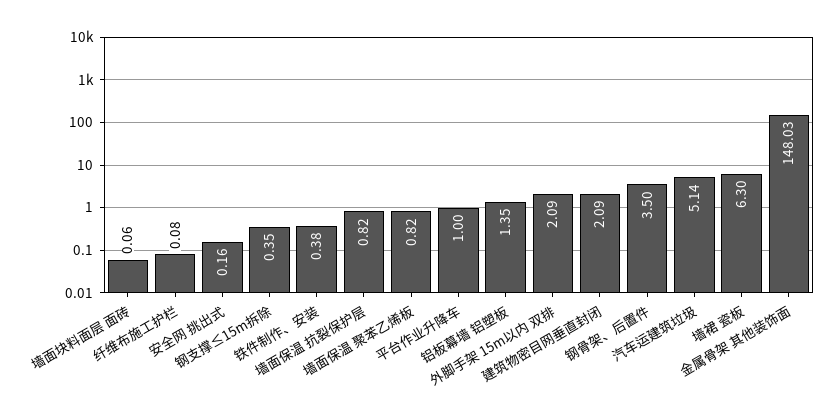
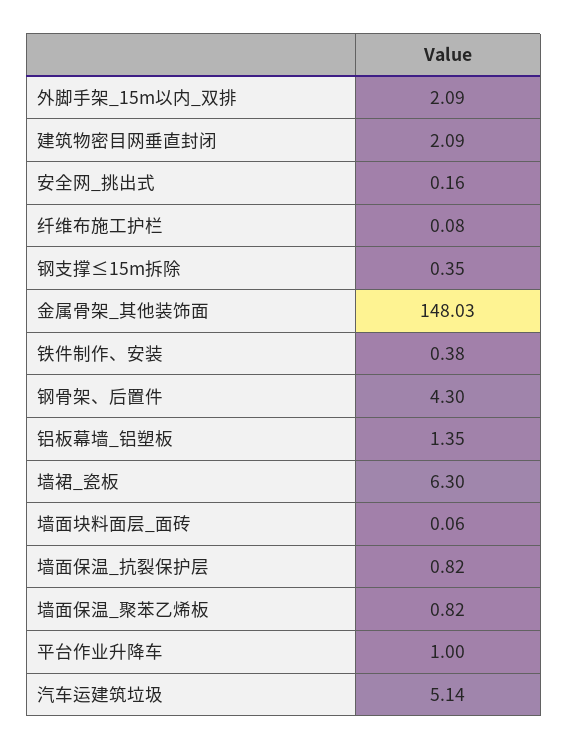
  {
    "墙面块料面层 面砖": 0.06,
    "纤维布施工护栏": 0.08,
    "安全网 挑出式": 0.16,
    "钢支撑≤15m拆除": 0.35,
    "铁件制作、安装": 0.38,
    "墙面保温 抗裂保护层": 0.82,
    "墙面保温 聚苯乙烯板": 0.82,
    "平台作业升降车": 1,
    "铝板幕墙 铝塑板": 1.35,
    "外脚手架 15m以内 双排": 2.09,
    "建筑物密目网垂直封闭": 2.09,
-   "钢骨架、后置件": 3.5,
+   "钢骨架、后置件": 4.3,
    "汽车运建筑垃圾": 5.14,
    "墙裙 瓷板": 6.3,
    "金属骨架 其他装饰面": 148.03
  }

